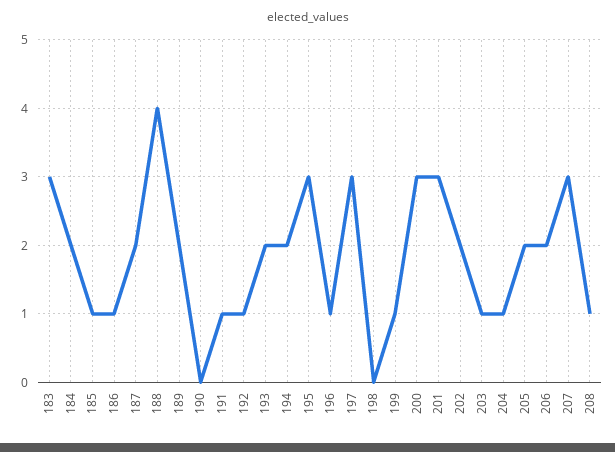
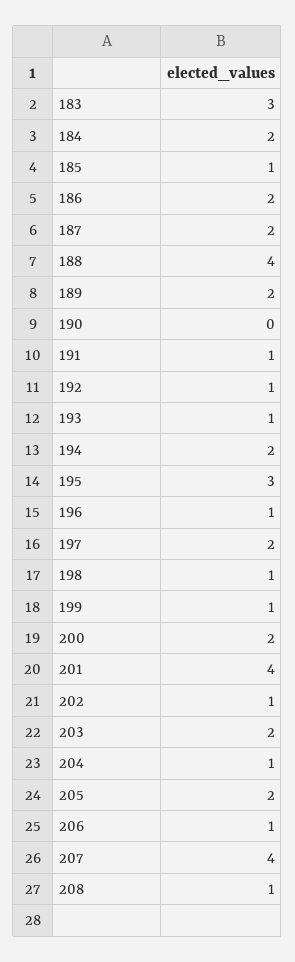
  {
    "183": 3,
    "184": 2,
    "185": 1,
-   "186": 1,
+   "186": 2,
    "187": 2,
    "188": 4,
    "189": 2,
    "190": 0,
    "191": 1,
    "192": 1,
-   "193": 2,
+   "193": 1,
    "194": 2,
    "195": 3,
    "196": 1,
-   "197": 3,
+   "197": 2,
-   "198": 0,
+   "198": 1,
    "199": 1,
-   "200": 3,
+   "200": 2,
-   "201": 3,
+   "201": 4,
-   "202": 2,
+   "202": 1,
-   "203": 1,
+   "203": 2,
    "204": 1,
    "205": 2,
-   "206": 2,
+   "206": 1,
-   "207": 3,
+   "207": 4,
    "208": 1
  }

